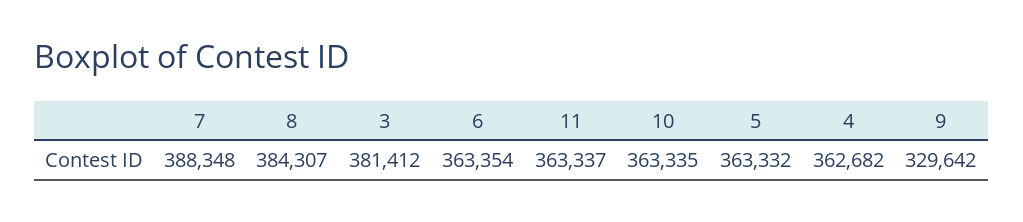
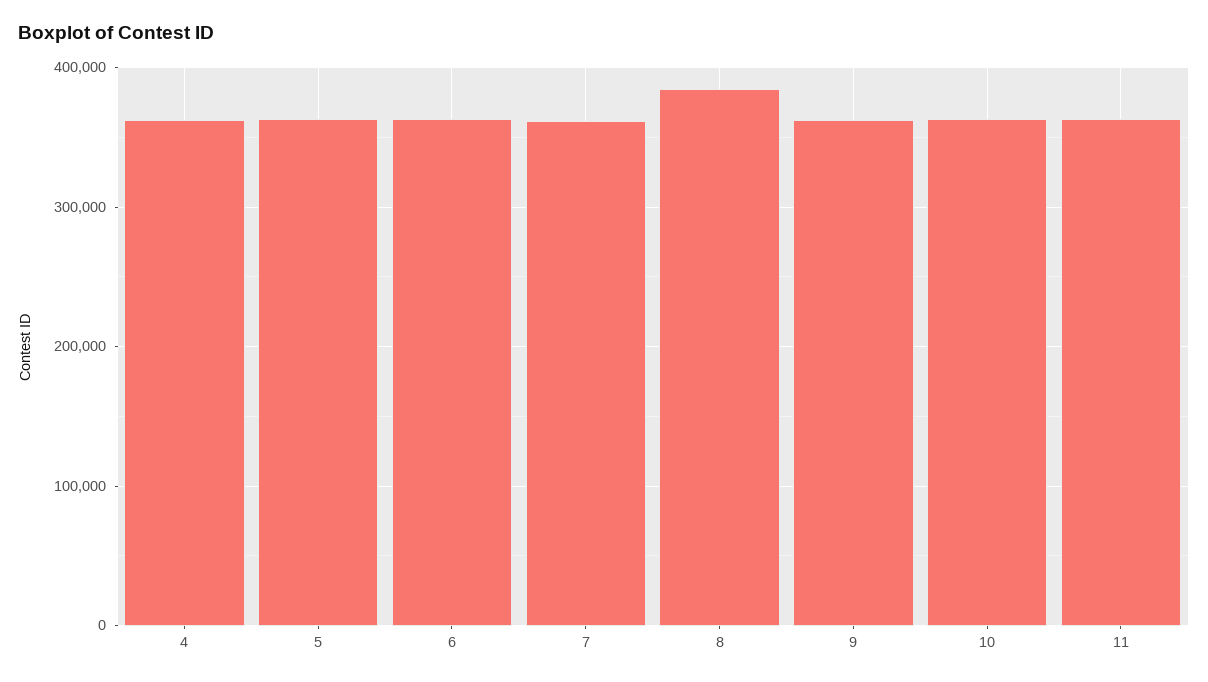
  {
-   "7": 388348,
+   "7": 360000,
    "8": 384307,
-   "3": 381412,
    "6": 363354,
    "11": 363337,
    "10": 363335,
    "5": 363332,
    "4": 362682,
-   "9": 329642
+   "9": 360000
  }

